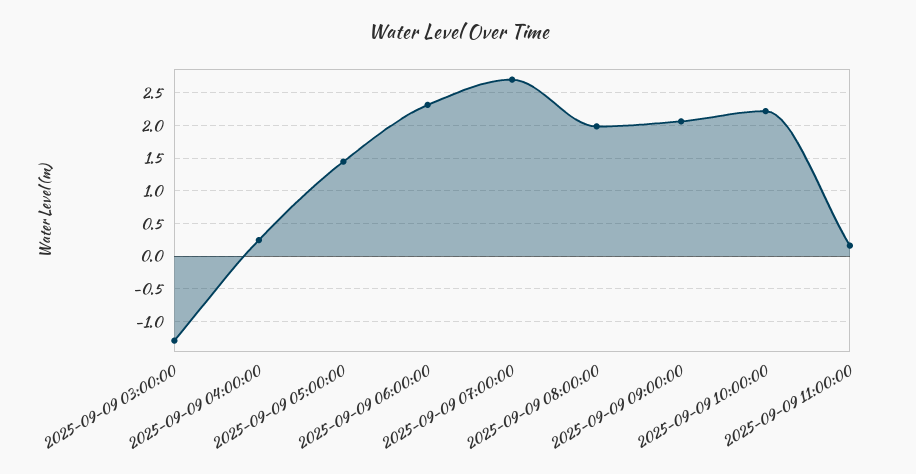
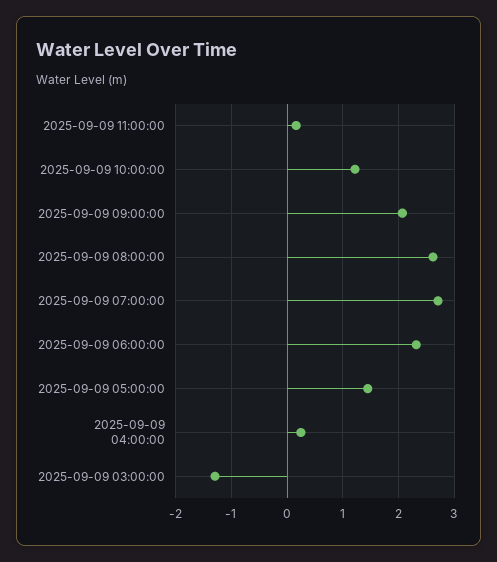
  {
    "2025-09-09 03:00:00": -1.3,
    "2025-09-09 04:00:00": 0.2,
    "2025-09-09 05:00:00": 1.4,
    "2025-09-09 06:00:00": 2.3,
    "2025-09-09 07:00:00": 2.7,
-   "2025-09-09 08:00:00": 2,
+   "2025-09-09 08:00:00": 2.6,
    "2025-09-09 09:00:00": 2.1,
-   "2025-09-09 10:00:00": 2.2,
+   "2025-09-09 10:00:00": 1.2,
    "2025-09-09 11:00:00": 0.2
  }

